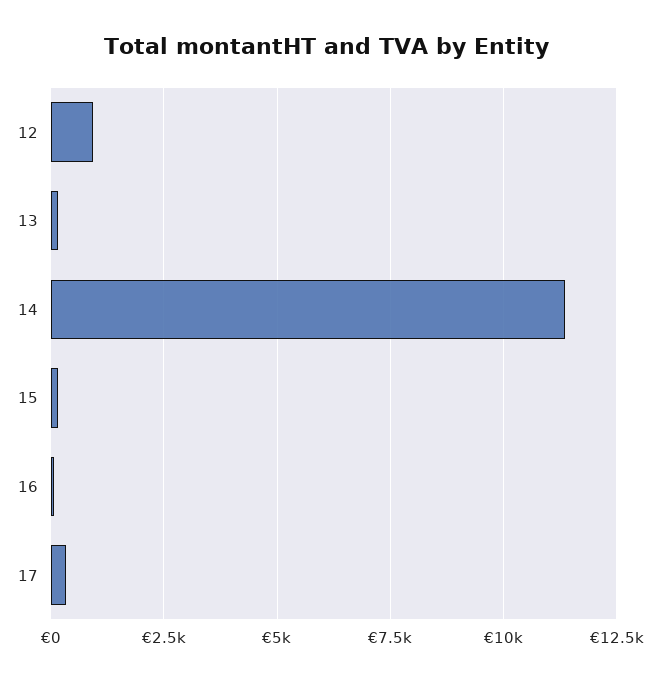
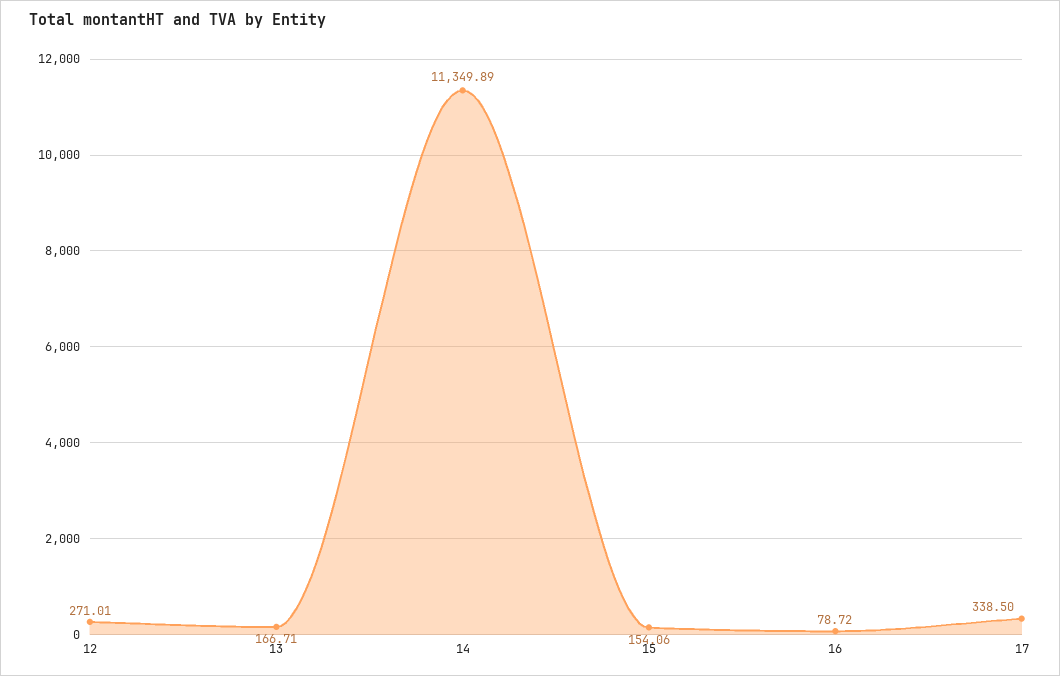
  {
-   "12": 1000,
+   "12": 271.01,
    "13": 166.71,
    "14": 11349.89,
    "15": 154.06,
    "16": 78.72,
    "17": 338.5
  }

